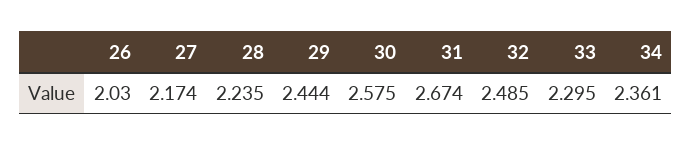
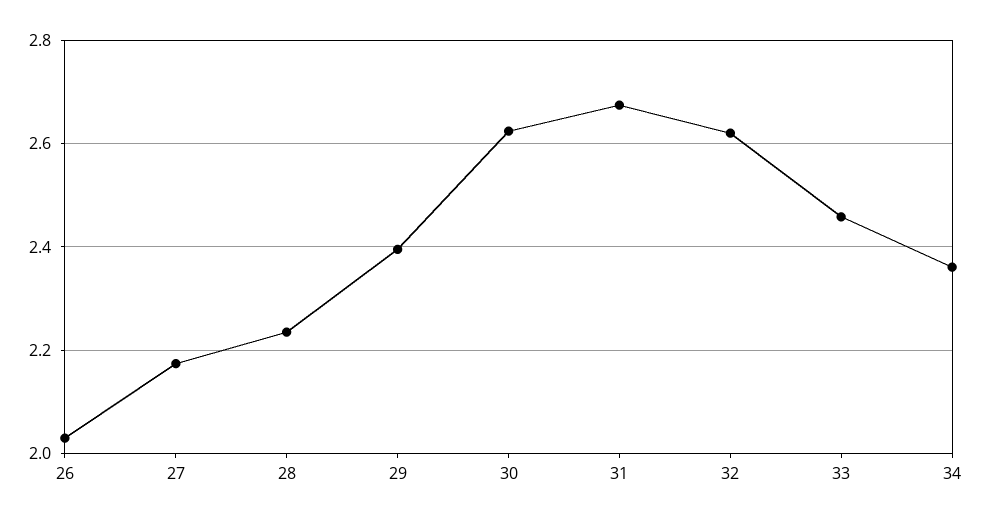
  {
    "26": 2.03,
    "27": 2.174,
    "28": 2.235,
-   "29": 2.444,
+   "29": 2.4,
-   "30": 2.575,
+   "30": 2.62,
    "31": 2.674,
-   "32": 2.485,
+   "32": 2.62,
-   "33": 2.295,
+   "33": 2.46,
    "34": 2.361
  }

